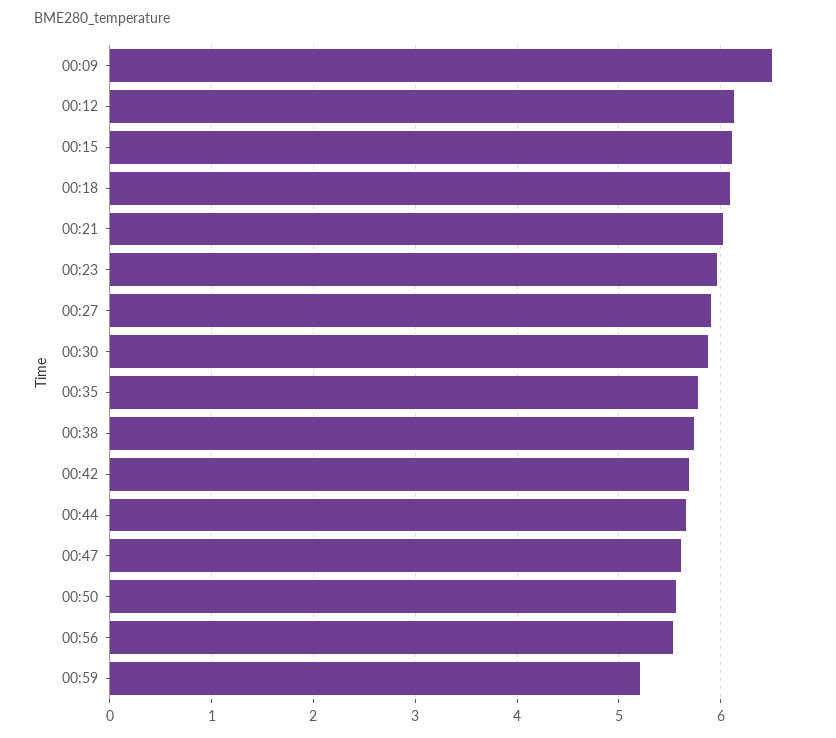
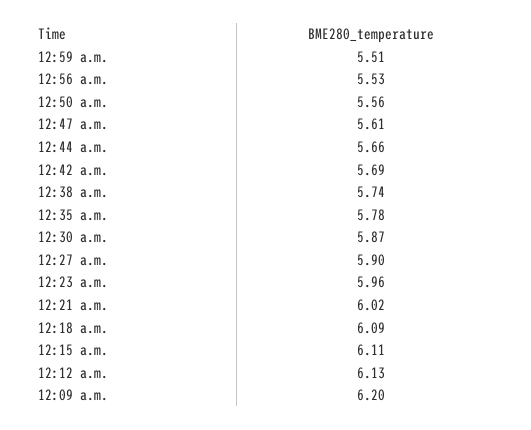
  {
-   "00:09": 6.5,
+   "00:09": 6.2,
    "00:12": 6.13,
    "00:15": 6.11,
    "00:18": 6.09,
    "00:21": 6.02,
    "00:23": 5.96,
    "00:27": 5.9,
    "00:30": 5.87,
    "00:35": 5.78,
    "00:38": 5.74,
    "00:42": 5.69,
    "00:44": 5.66,
    "00:47": 5.61,
    "00:50": 5.56,
    "00:56": 5.53,
-   "00:59": 5.2
+   "00:59": 5.51
  }

